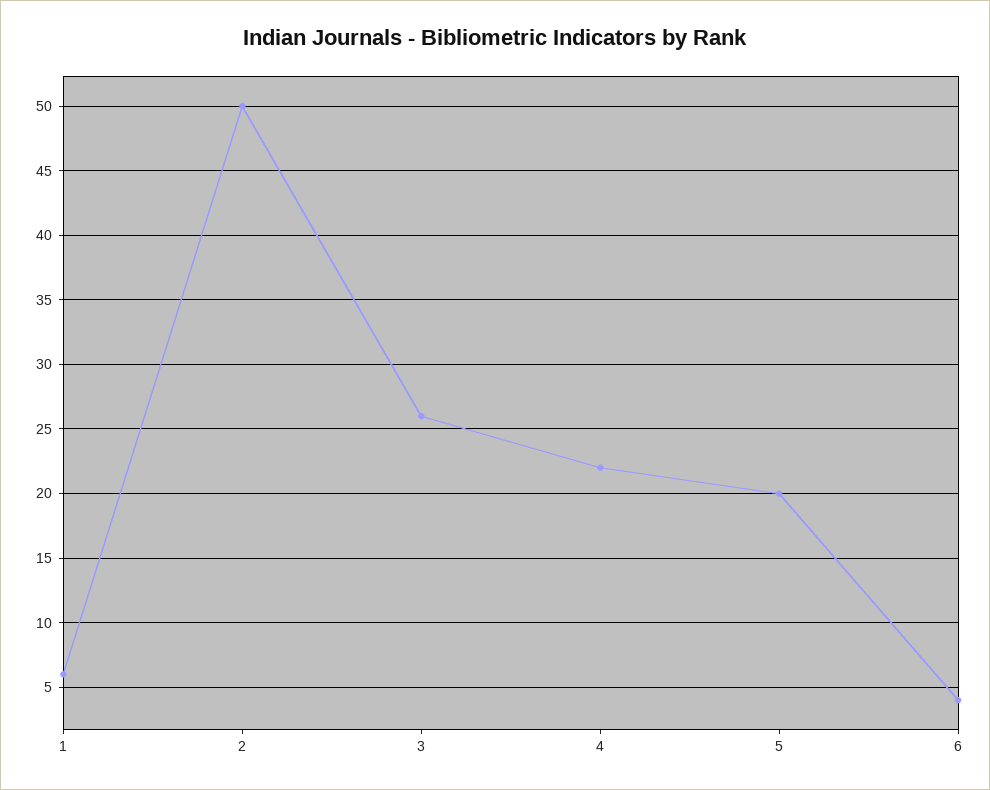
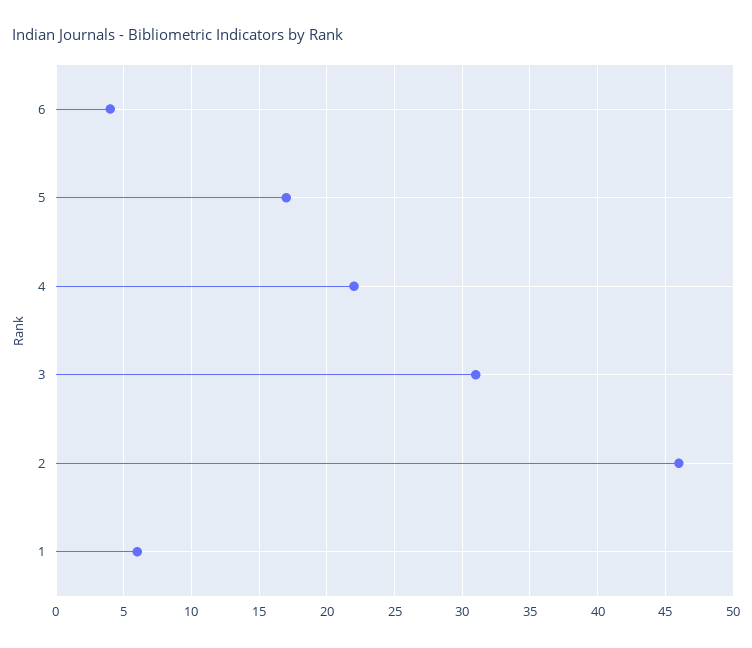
  {
    "1": 6,
-   "2": 50,
+   "2": 46,
-   "3": 26,
+   "3": 31,
    "4": 22,
-   "5": 20,
+   "5": 17,
    "6": 4
  }

